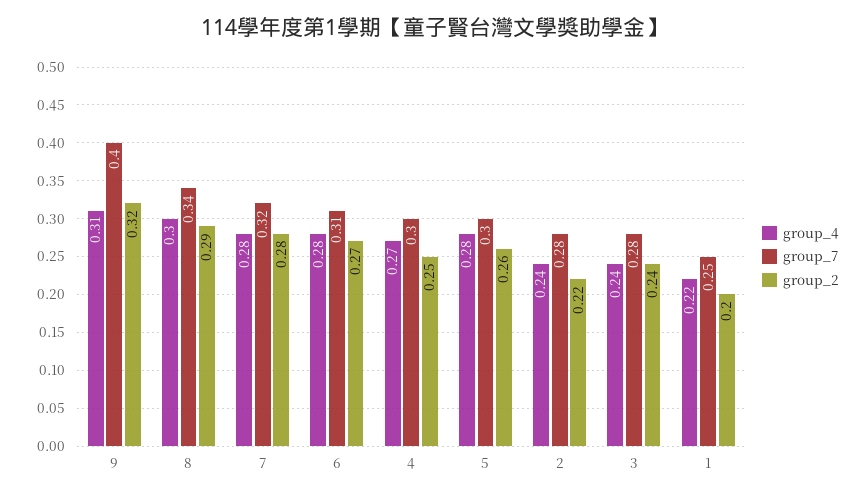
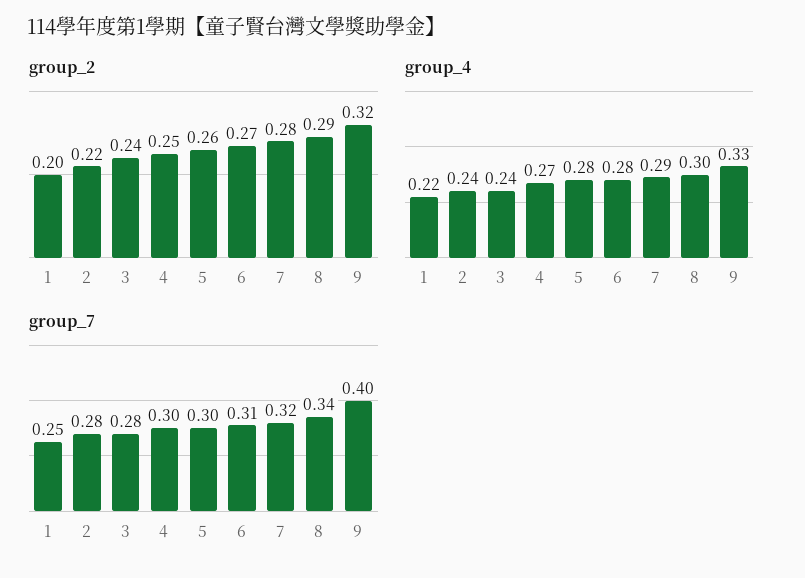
  {
    "group_4": {
-     "9": 0.31,
+     "9": 0.33,
      "8": 0.3,
-     "7": 0.28,
+     "7": 0.29,
      "6": 0.28,
      "4": 0.27,
      "5": 0.28,
      "2": 0.24,
      "3": 0.24,
      "1": 0.22
    },
    "group_7": {
      "9": 0.4,
      "8": 0.34,
      "7": 0.32,
      "6": 0.31,
      "4": 0.3,
      "5": 0.3,
      "2": 0.28,
      "3": 0.28,
      "1": 0.25
    },
    "group_2": {
      "9": 0.32,
      "8": 0.29,
      "7": 0.28,
      "6": 0.27,
      "4": 0.25,
      "5": 0.26,
      "2": 0.22,
      "3": 0.24,
      "1": 0.2
    }
  }

